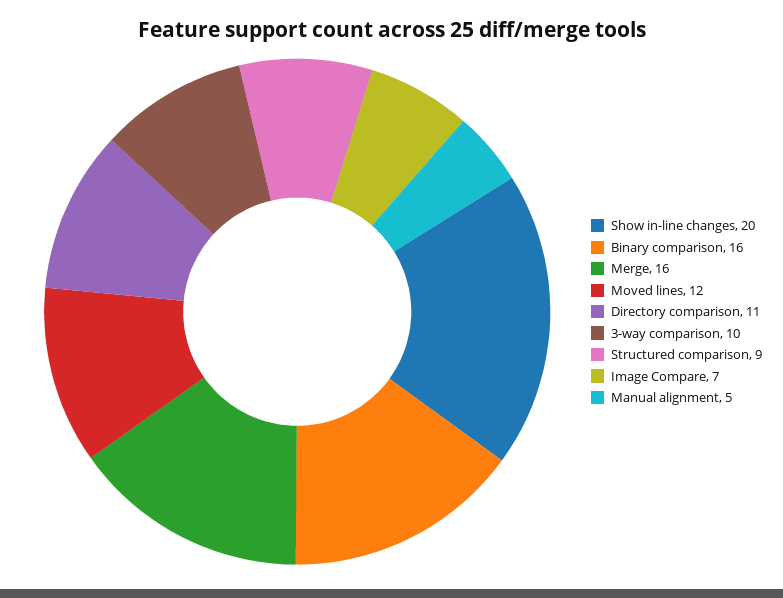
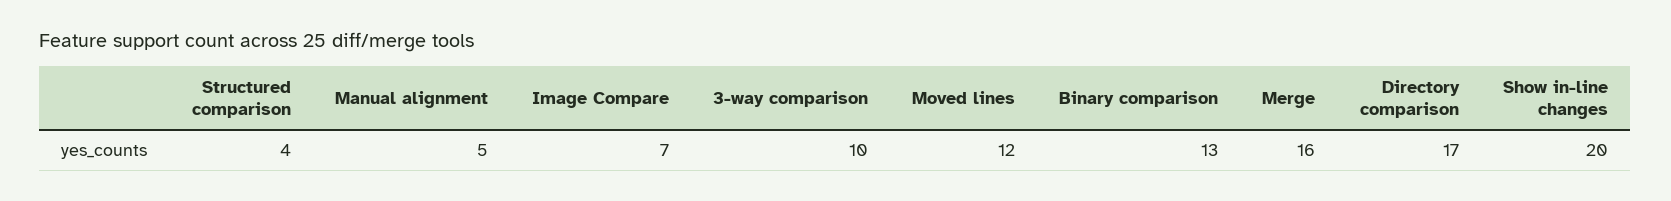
  {
    "Show in-line changes": 20,
-   "Binary comparison": 16,
+   "Binary comparison": 13,
    "Merge": 16,
    "Moved lines": 12,
-   "Directory comparison": 11,
+   "Directory comparison": 17,
    "3-way comparison": 10,
-   "Structured comparison": 9,
+   "Structured comparison": 4,
    "Image Compare": 7,
    "Manual alignment": 5
  }

